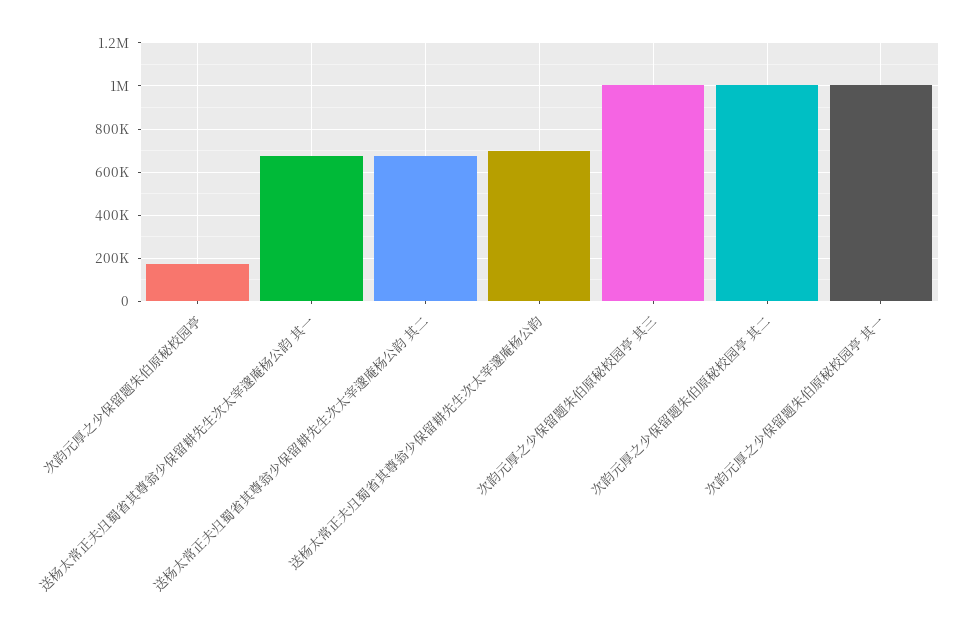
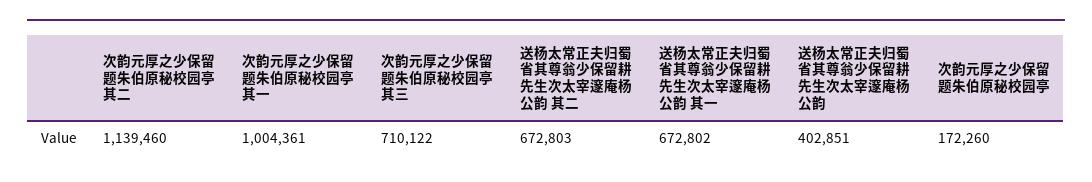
  {
    "次韵元厚之少保留题朱伯原秘校园亭": 172260,
    "送杨太常正夫归蜀省其尊翁少保留耕先生次太宰邃庵杨公韵 其一": 672802,
    "送杨太常正夫归蜀省其尊翁少保留耕先生次太宰邃庵杨公韵 其二": 672803,
-   "送杨太常正夫归蜀省其尊翁少保留耕先生次太宰邃庵杨公韵": 700000,
+   "送杨太常正夫归蜀省其尊翁少保留耕先生次太宰邃庵杨公韵": 402851,
-   "次韵元厚之少保留题朱伯原秘校园亭 其三": 1000000,
+   "次韵元厚之少保留题朱伯原秘校园亭 其三": 710122,
-   "次韵元厚之少保留题朱伯原秘校园亭 其二": 1000000,
+   "次韵元厚之少保留题朱伯原秘校园亭 其二": 1139460,
    "次韵元厚之少保留题朱伯原秘校园亭 其一": 1004361
  }

